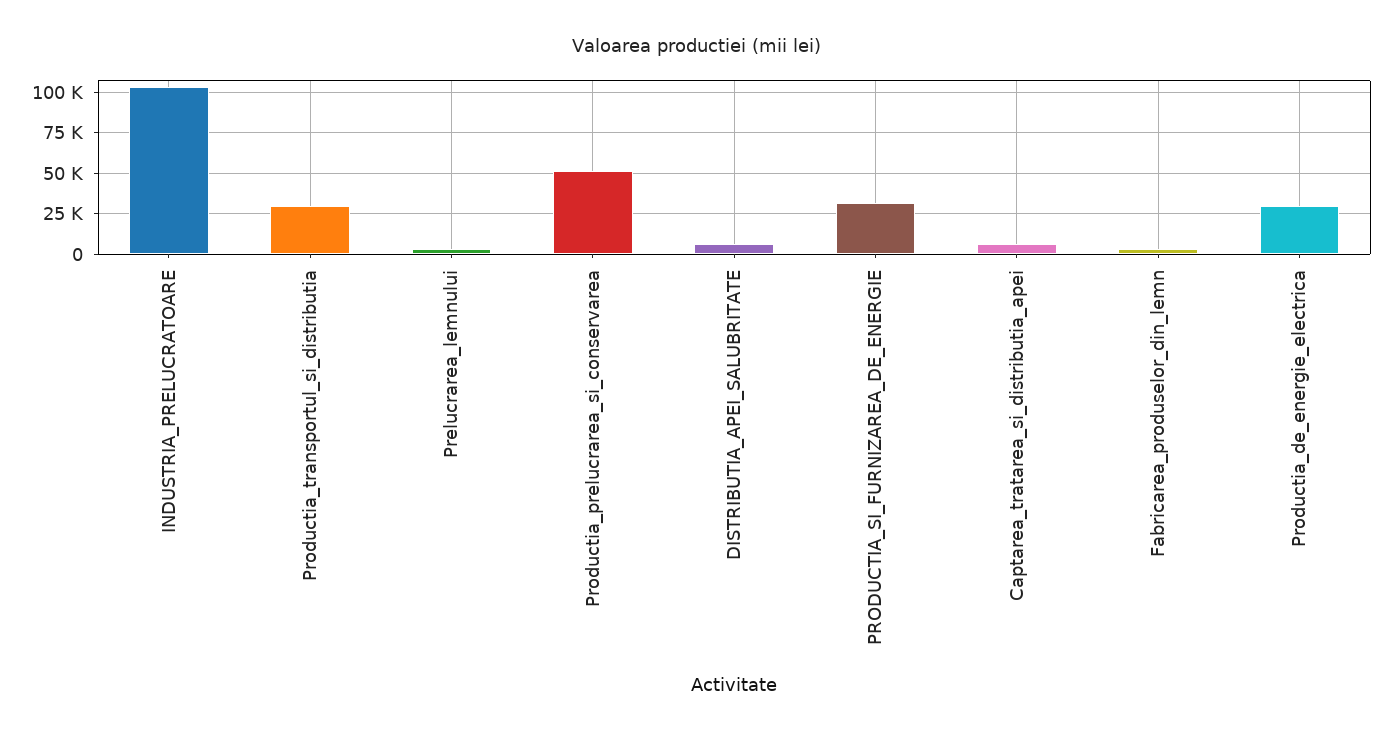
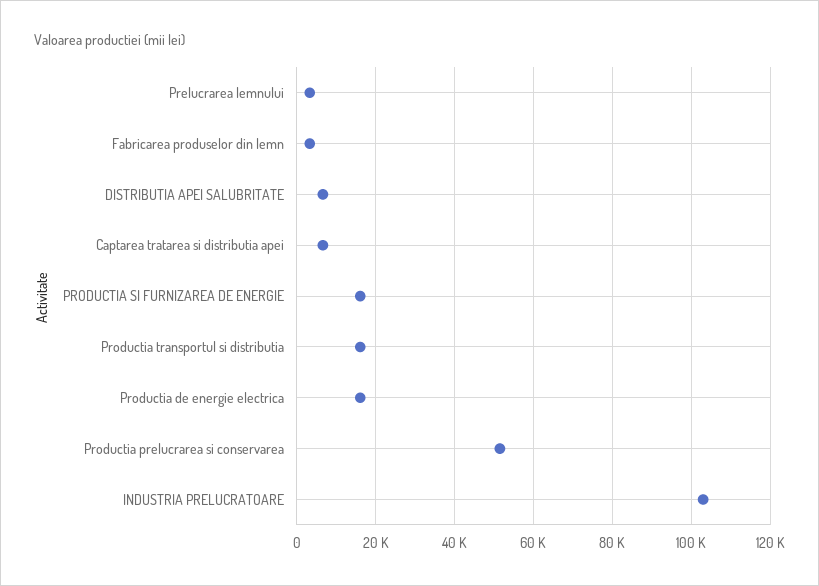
  {
    "INDUSTRIA_PRELUCRATOARE": 102000,
-   "Productia_transportul_si_distributia": 30000,
+   "Productia_transportul_si_distributia": 16000,
    "Prelucrarea_lemnului": 4000,
    "Productia_prelucrarea_si_conservarea": 52000,
    "DISTRIBUTIA_APEI_SALUBRITATE": 6000,
-   "PRODUCTIA_SI_FURNIZAREA_DE_ENERGIE": 30000,
+   "PRODUCTIA_SI_FURNIZAREA_DE_ENERGIE": 16000,
    "Captarea_tratarea_si_distributia_apei": 6000,
    "Fabricarea_produselor_din_lemn": 4000,
-   "Productia_de_energie_electrica": 30000
+   "Productia_de_energie_electrica": 16000
  }

